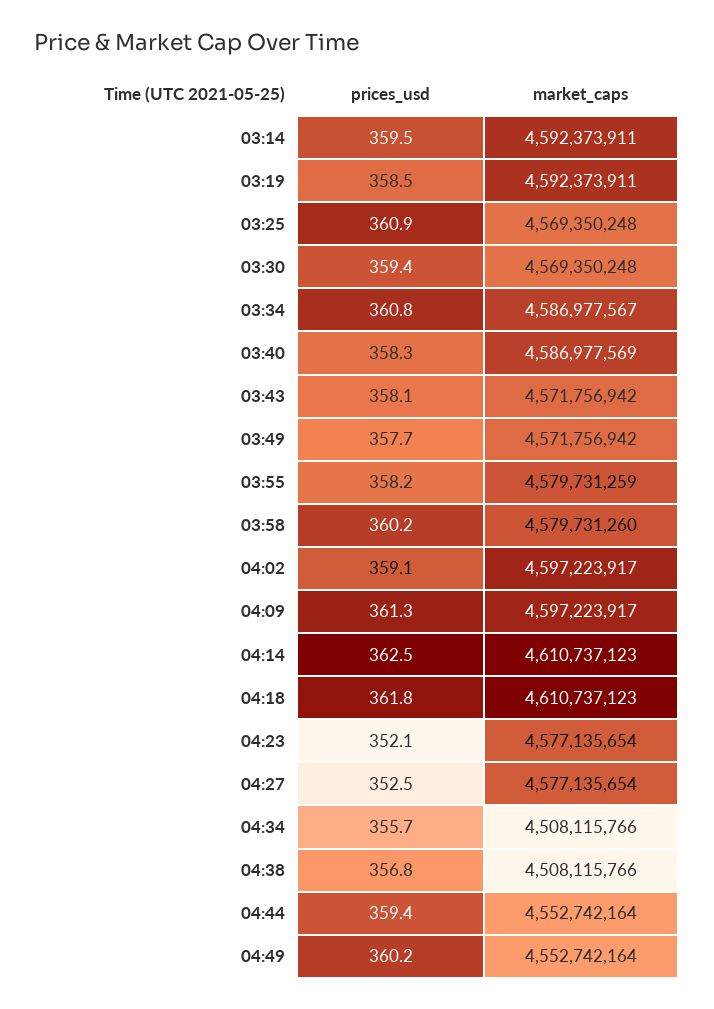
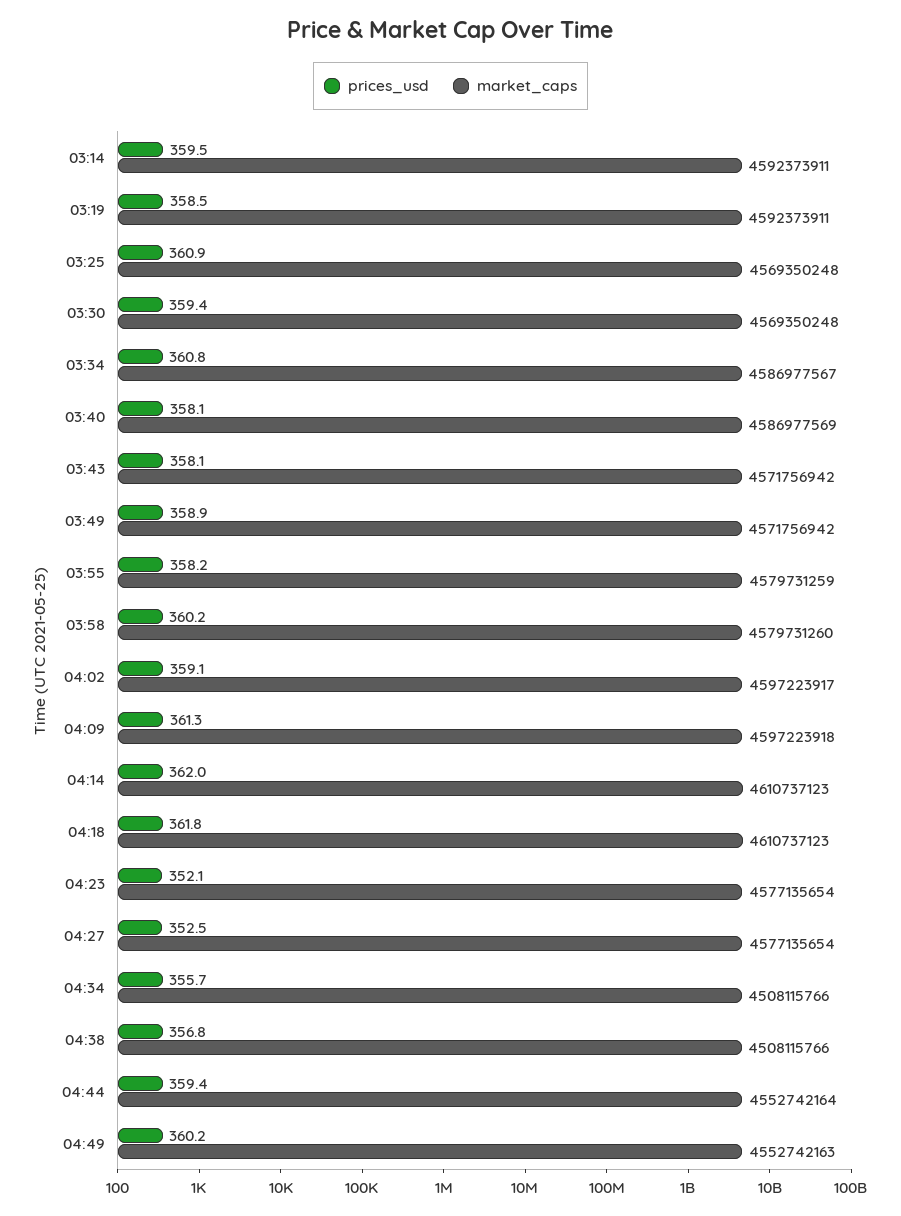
  {
    "prices_usd": {
      "03:14": 359.5,
      "03:19": 358.5,
      "03:25": 360.9,
      "03:30": 359.4,
      "03:34": 360.8,
-     "03:40": 358.3,
+     "03:40": 358.1,
      "03:43": 358.1,
-     "03:49": 357.7,
+     "03:49": 358.9,
      "03:55": 358.2,
      "03:58": 360.2,
      "04:02": 359.1,
      "04:09": 361.3,
-     "04:14": 362.5,
+     "04:14": 362,
      "04:18": 361.8,
      "04:23": 352.1,
      "04:27": 352.5,
      "04:34": 355.7,
      "04:38": 356.8,
      "04:44": 359.4,
      "04:49": 360.2
    },
    "market_caps": {
      "03:14": 4592373911,
      "03:19": 4592373911,
      "03:25": 4569350248,
      "03:30": 4569350248,
      "03:34": 4586977567,
      "03:40": 4586977569,
      "03:43": 4571756942,
      "03:49": 4571756942,
      "03:55": 4579731259,
      "03:58": 4579731260,
      "04:02": 4597223917,
-     "04:09": 4597223917,
+     "04:09": 4597223918,
      "04:14": 4610737123,
      "04:18": 4610737123,
      "04:23": 4577135654,
      "04:27": 4577135654,
      "04:34": 4508115766,
      "04:38": 4508115766,
      "04:44": 4552742164,
-     "04:49": 4552742164
+     "04:49": 4552742163
    }
  }

